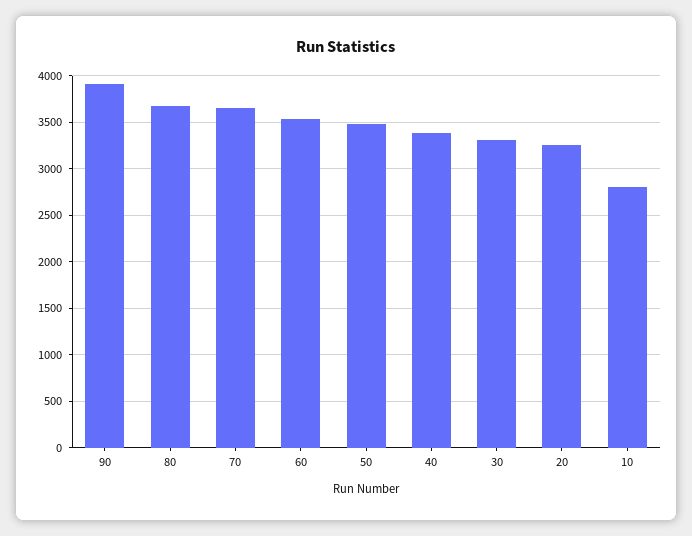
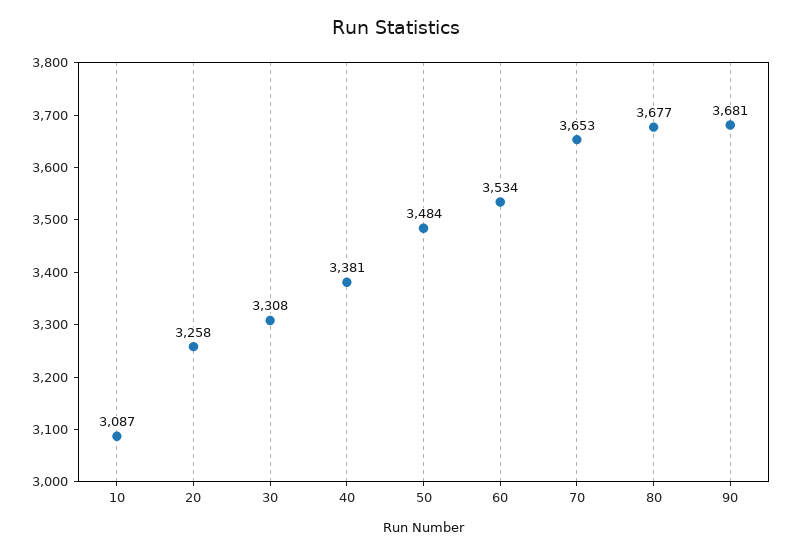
  {
-   "90": 3900,
+   "90": 3681,
    "80": 3677,
    "70": 3653,
    "60": 3534,
    "50": 3484,
    "40": 3381,
    "30": 3308,
    "20": 3258,
-   "10": 2800
+   "10": 3087
  }

